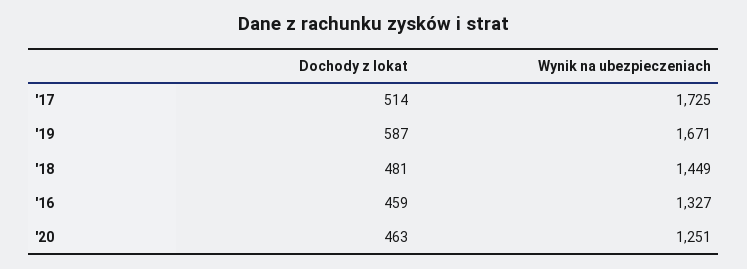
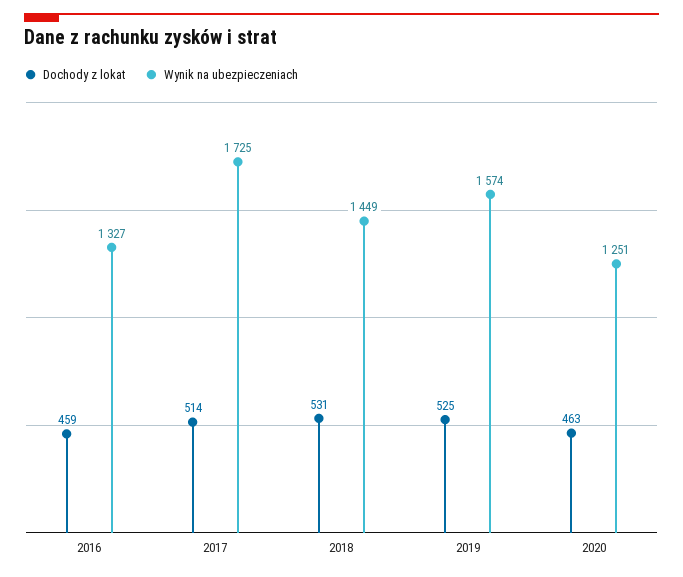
  {
    "Dochody z lokat": {
      "'17": 514,
-     "'19": 587,
+     "'19": 525,
-     "'18": 481,
+     "'18": 531,
      "'16": 459,
      "'20": 463
    },
    "Wynik na ubezpieczeniach": {
      "'17": 1725,
-     "'19": 1671,
+     "'19": 1574,
      "'18": 1449,
      "'16": 1327,
      "'20": 1251
    }
  }

